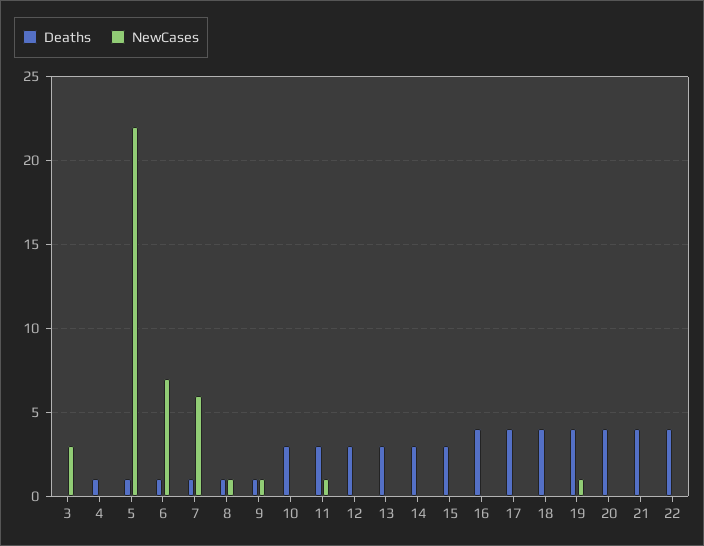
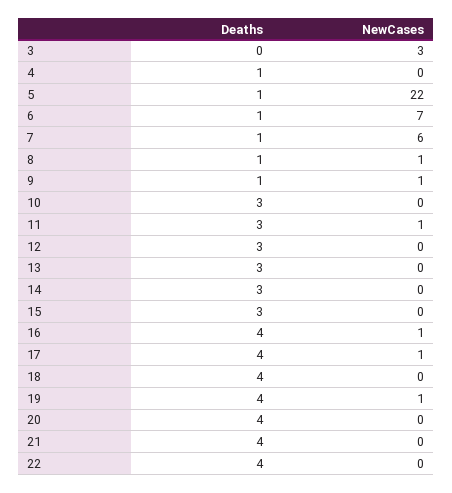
  {
    "Deaths": {
      "3": 0,
      "4": 1,
      "5": 1,
      "6": 1,
      "7": 1,
      "8": 1,
      "9": 1,
      "10": 3,
      "11": 3,
      "12": 3,
      "13": 3,
      "14": 3,
      "15": 3,
      "16": 4,
      "17": 4,
      "18": 4,
      "19": 4,
      "20": 4,
      "21": 4,
      "22": 4
    },
    "NewCases": {
      "3": 3,
      "4": 0,
      "5": 22,
      "6": 7,
      "7": 6,
      "8": 1,
      "9": 1,
      "10": 0,
      "11": 1,
      "12": 0,
      "13": 0,
      "14": 0,
      "15": 0,
-     "16": 0,
+     "16": 1,
-     "17": 0,
+     "17": 1,
      "18": 0,
      "19": 1,
      "20": 0,
      "21": 0,
      "22": 0
    }
  }

